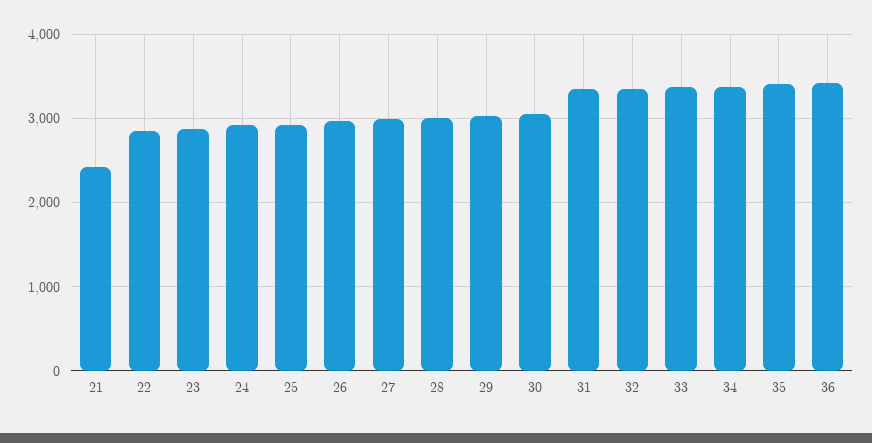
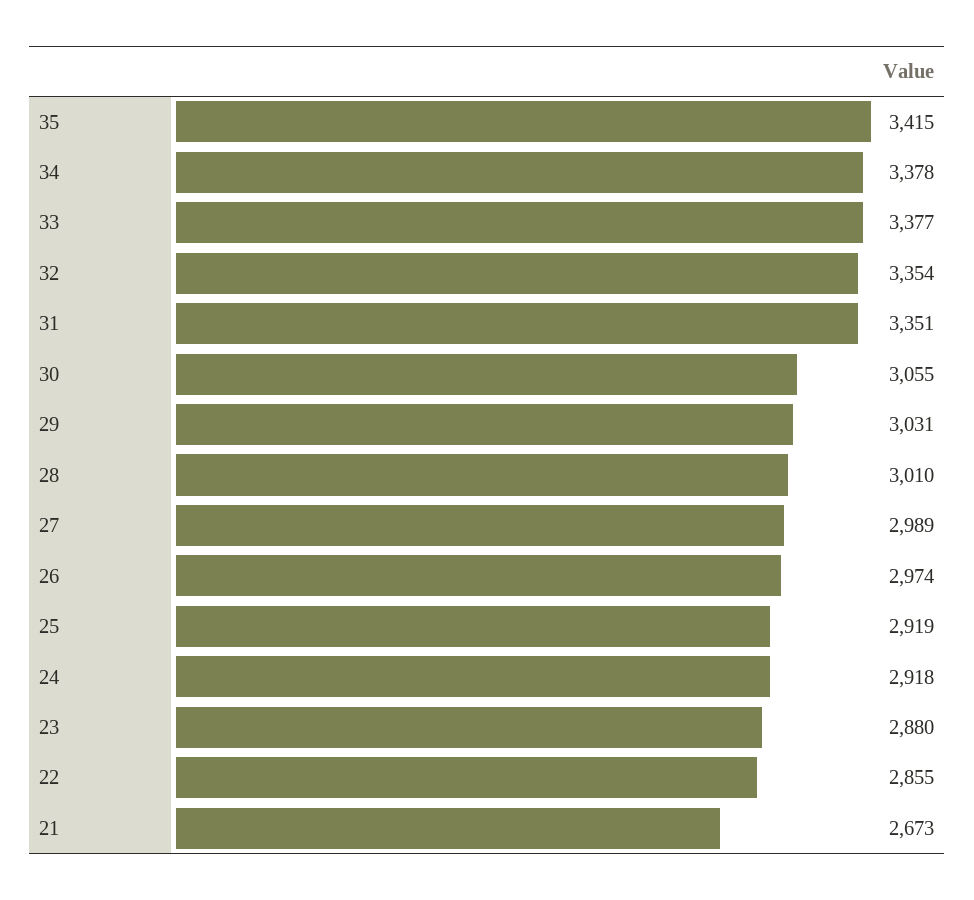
  {
-   "21": 2400,
+   "21": 2673,
    "22": 2855,
    "23": 2880,
    "24": 2918,
    "25": 2919,
    "26": 2974,
    "27": 2989,
    "28": 3010,
    "29": 3031,
    "30": 3055,
    "31": 3351,
    "32": 3354,
    "33": 3377,
    "34": 3378,
-   "35": 3415,
+   "35": 3415
-   "36": 3400
  }

